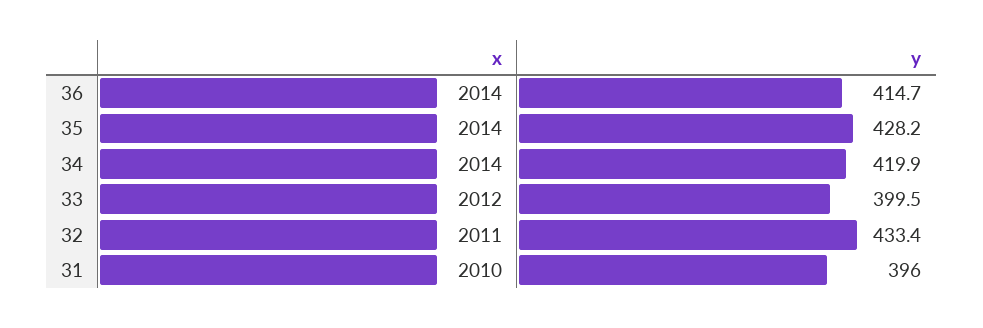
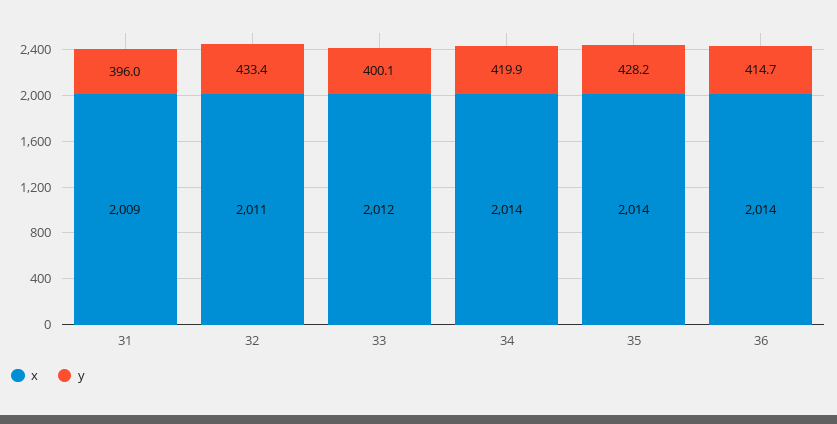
  {
    "x": {
      "36": 2014,
      "35": 2014,
      "34": 2014,
      "33": 2012,
      "32": 2011,
-     "31": 2010
+     "31": 2009
    },
    "y": {
      "36": 414.7,
      "35": 428.2,
      "34": 419.9,
-     "33": 399.5,
+     "33": 400.1,
      "32": 433.4,
      "31": 396
    }
  }

